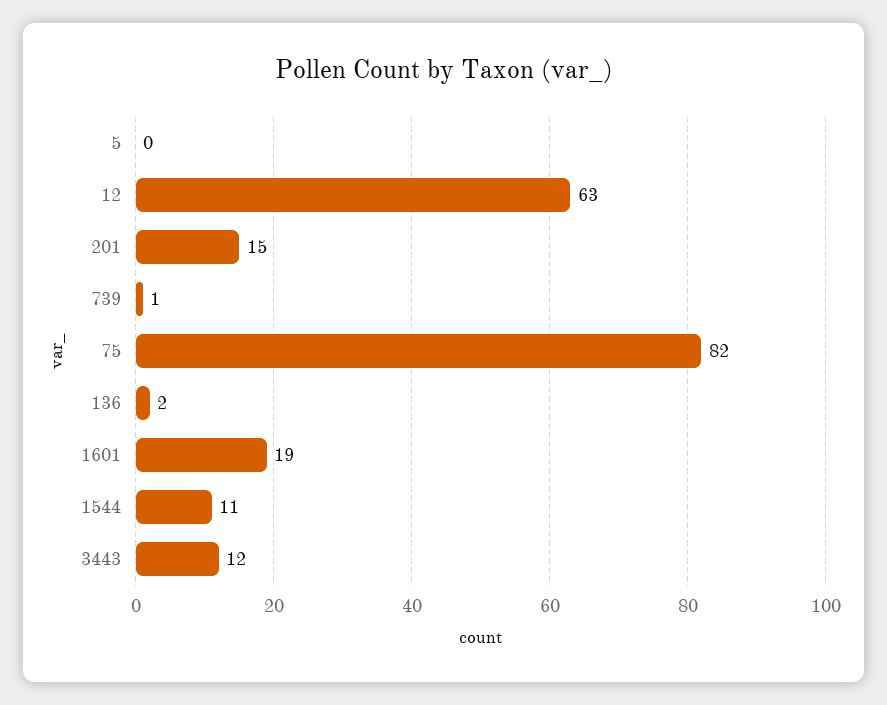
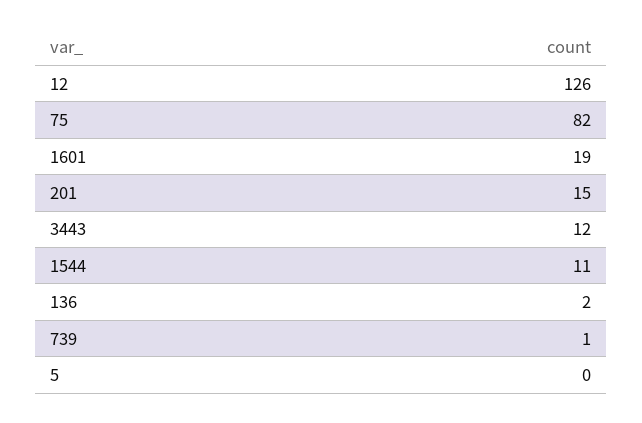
  {
    "5": 0,
-   "12": 63,
+   "12": 126,
    "201": 15,
    "739": 1,
    "75": 82,
    "136": 2,
    "1601": 19,
    "1544": 11,
    "3443": 12
  }

